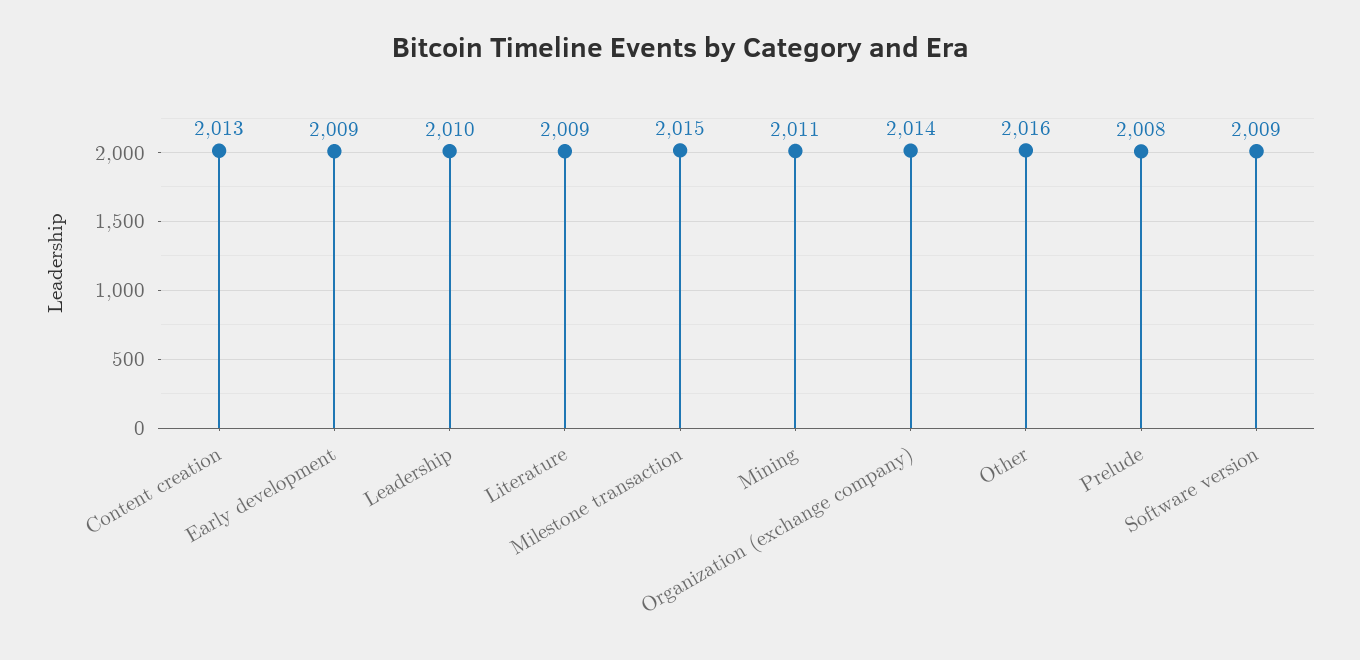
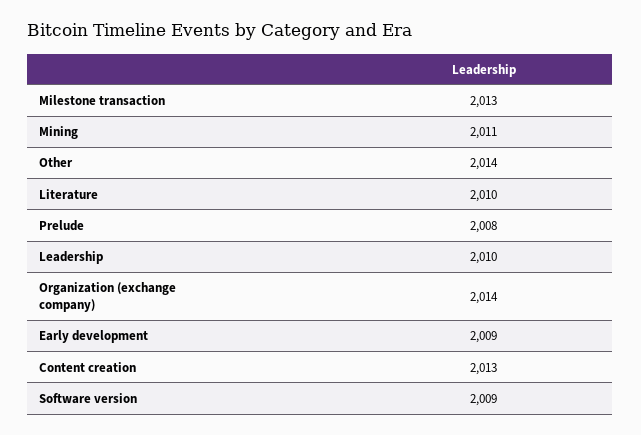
  {
    "Content creation": 2013,
    "Early development": 2009,
    "Leadership": 2010,
-   "Literature": 2009,
+   "Literature": 2010,
-   "Milestone transaction": 2015,
+   "Milestone transaction": 2013,
    "Mining": 2011,
    "Organization (exchange company)": 2014,
-   "Other": 2016,
+   "Other": 2014,
    "Prelude": 2008,
    "Software version": 2009
  }

